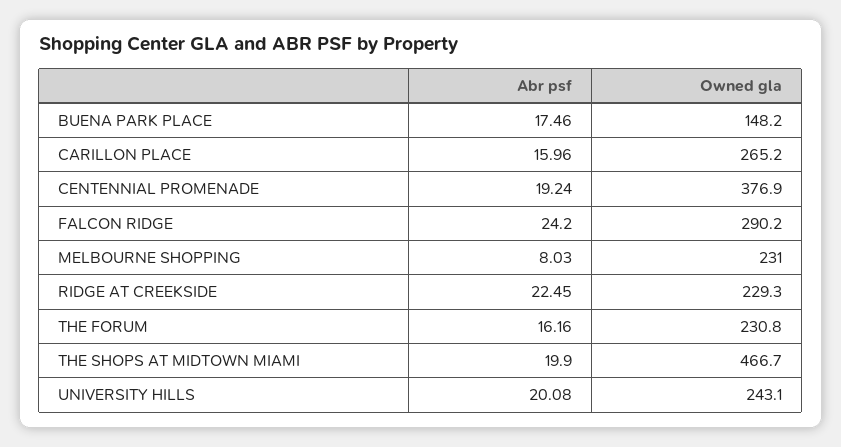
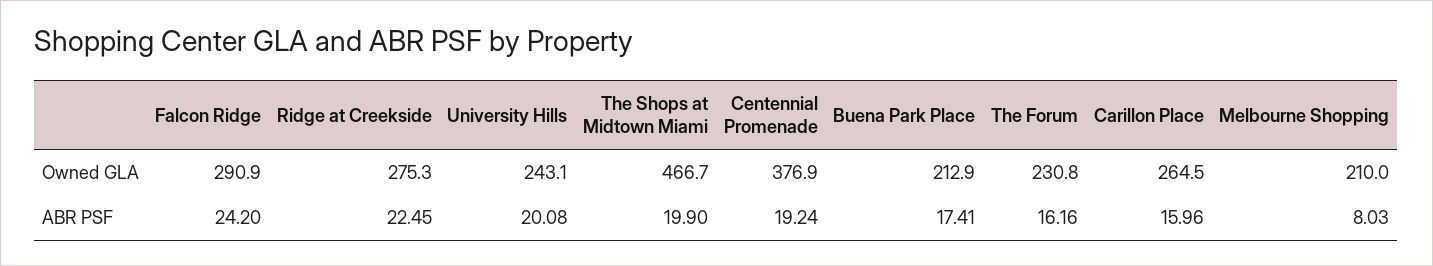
  {
    "Abr psf": {
-     "BUENA PARK PLACE": 17.46,
+     "BUENA PARK PLACE": 17.41,
      "CARILLON PLACE": 15.96,
      "CENTENNIAL PROMENADE": 19.24,
      "FALCON RIDGE": 24.2,
      "MELBOURNE SHOPPING": 8.03,
      "RIDGE AT CREEKSIDE": 22.45,
      "THE FORUM": 16.16,
      "THE SHOPS AT MIDTOWN MIAMI": 19.9,
      "UNIVERSITY HILLS": 20.08
    },
    "Owned gla": {
-     "BUENA PARK PLACE": 148.2,
+     "BUENA PARK PLACE": 212.9,
-     "CARILLON PLACE": 265.2,
+     "CARILLON PLACE": 264.5,
      "CENTENNIAL PROMENADE": 376.9,
-     "FALCON RIDGE": 290.2,
+     "FALCON RIDGE": 290.9,
-     "MELBOURNE SHOPPING": 231,
+     "MELBOURNE SHOPPING": 210,
-     "RIDGE AT CREEKSIDE": 229.3,
+     "RIDGE AT CREEKSIDE": 275.3,
      "THE FORUM": 230.8,
      "THE SHOPS AT MIDTOWN MIAMI": 466.7,
      "UNIVERSITY HILLS": 243.1
    }
  }

